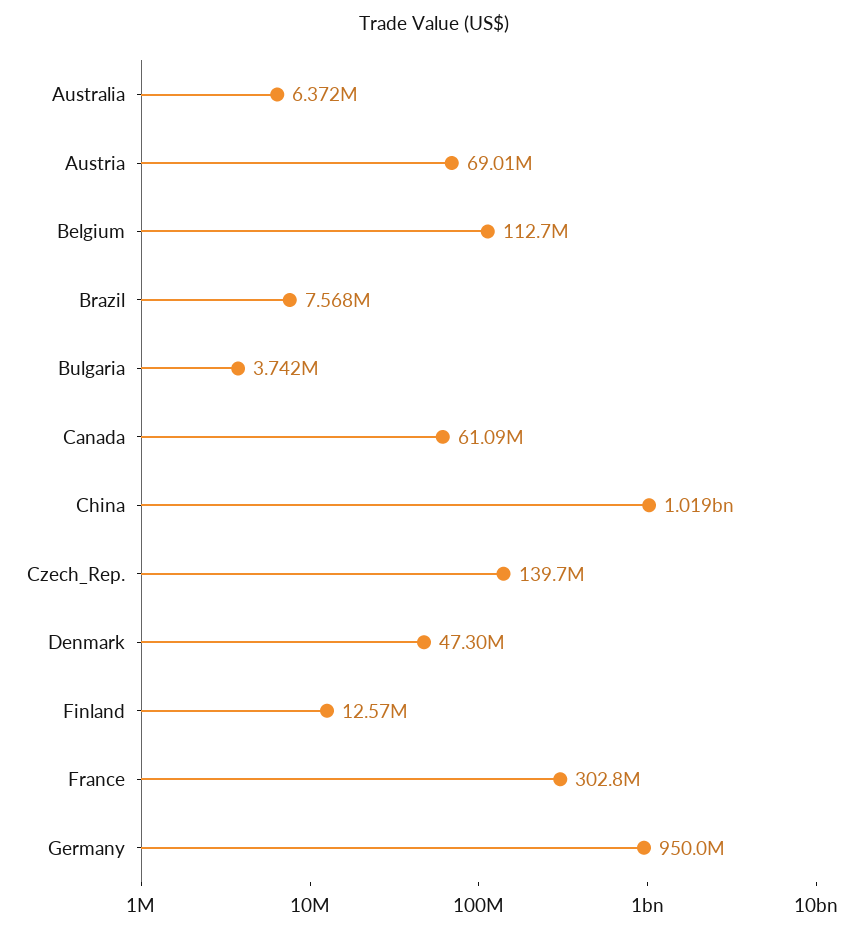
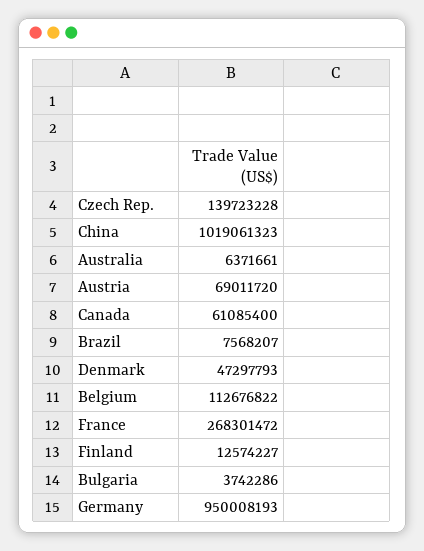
  {
    "Australia": 6371661,
    "Austria": 69011720,
    "Belgium": 112676822,
    "Brazil": 7568207,
    "Bulgaria": 3742286,
    "Canada": 61085400,
    "China": 1019061323,
    "Czech_Rep.": 139723228,
    "Denmark": 47297793,
    "Finland": 12574227,
-   "France": 302800000,
+   "France": 268301472,
    "Germany": 950008193
  }

